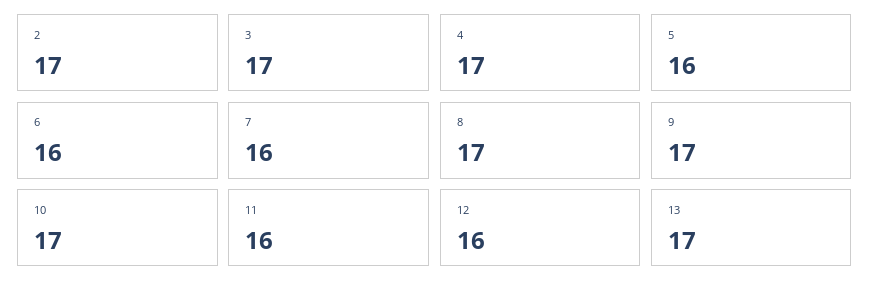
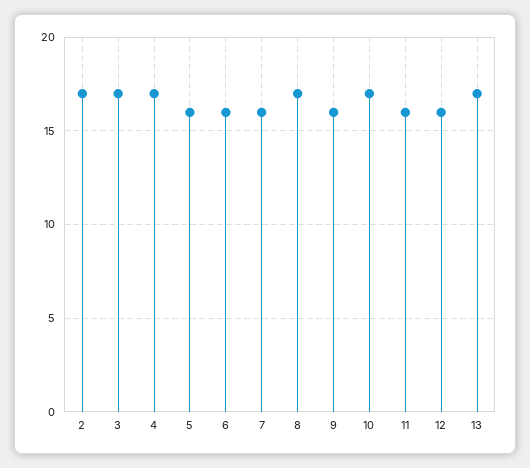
  {
    "2": 17,
    "3": 17,
    "4": 17,
    "5": 16,
    "6": 16,
    "7": 16,
    "8": 17,
-   "9": 17,
+   "9": 16,
    "10": 17,
    "11": 16,
    "12": 16,
    "13": 17
  }

